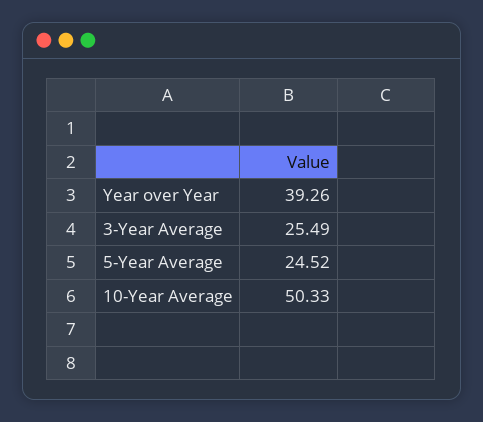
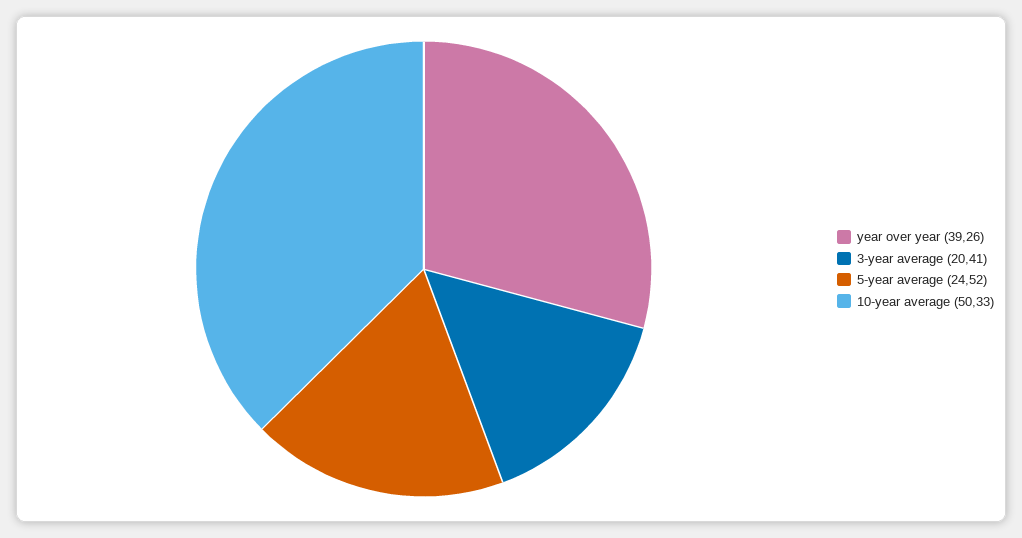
  {
    "Year over Year": 39.26,
-   "3-Year Average": 25.49,
+   "3-Year Average": 20.41,
    "5-Year Average": 24.52,
    "10-Year Average": 50.33
  }

